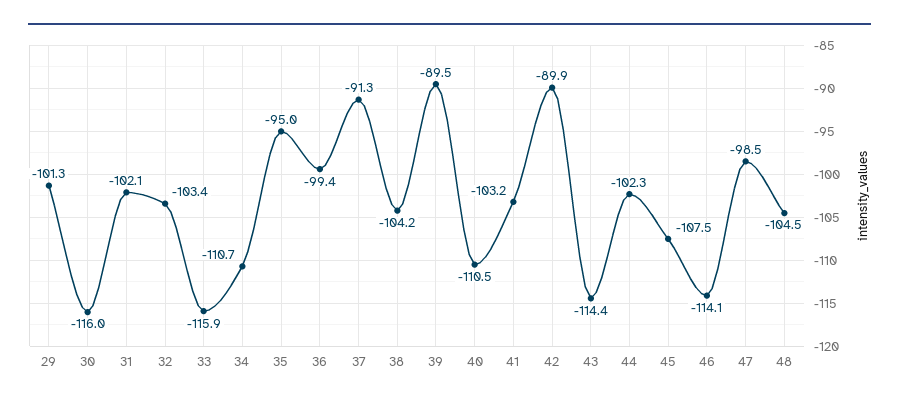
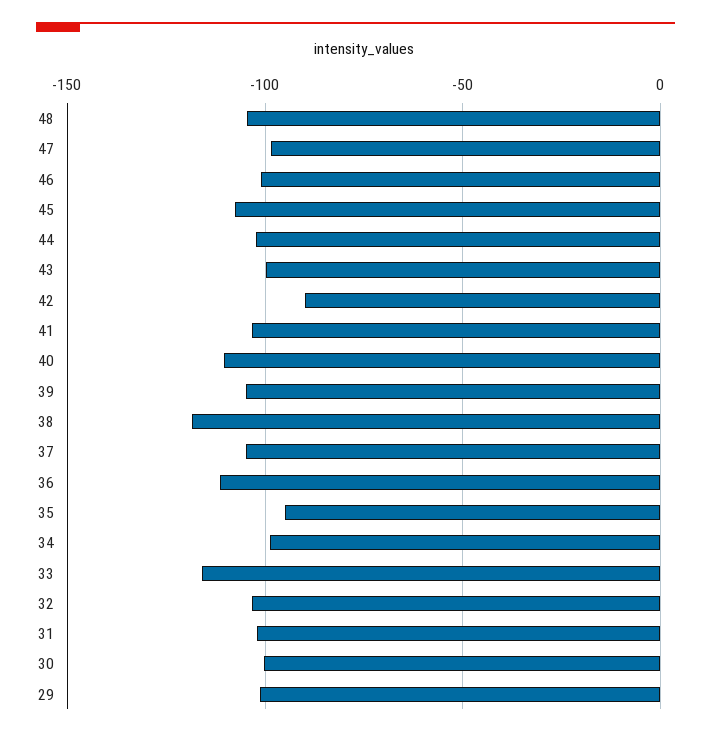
  {
    "29": -101.3,
-   "30": -116,
+   "30": -100,
    "31": -102.1,
    "32": -103.4,
    "33": -115.9,
-   "34": -110.7,
+   "34": -100,
    "35": -95,
-   "36": -99.4,
+   "36": -110,
-   "37": -91.3,
+   "37": -105,
-   "38": -104.2,
+   "38": -120,
-   "39": -89.5,
+   "39": -105,
    "40": -110.5,
    "41": -103.2,
    "42": -89.9,
-   "43": -114.4,
+   "43": -100,
    "44": -102.3,
    "45": -107.5,
-   "46": -114.1,
+   "46": -100,
    "47": -98.5,
    "48": -104.5
  }

